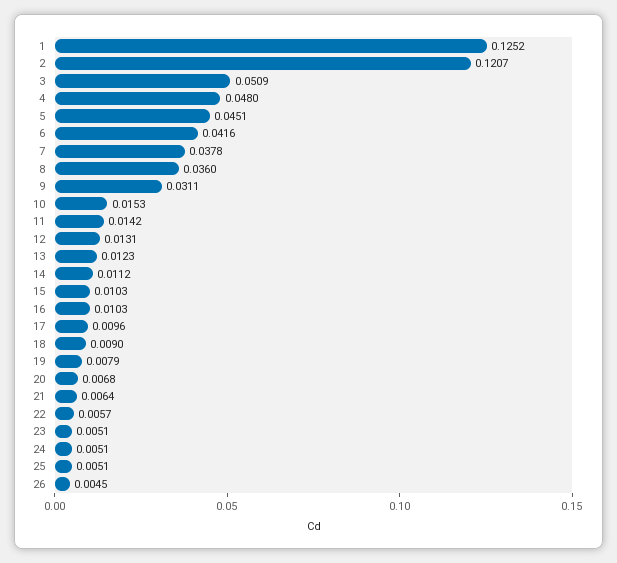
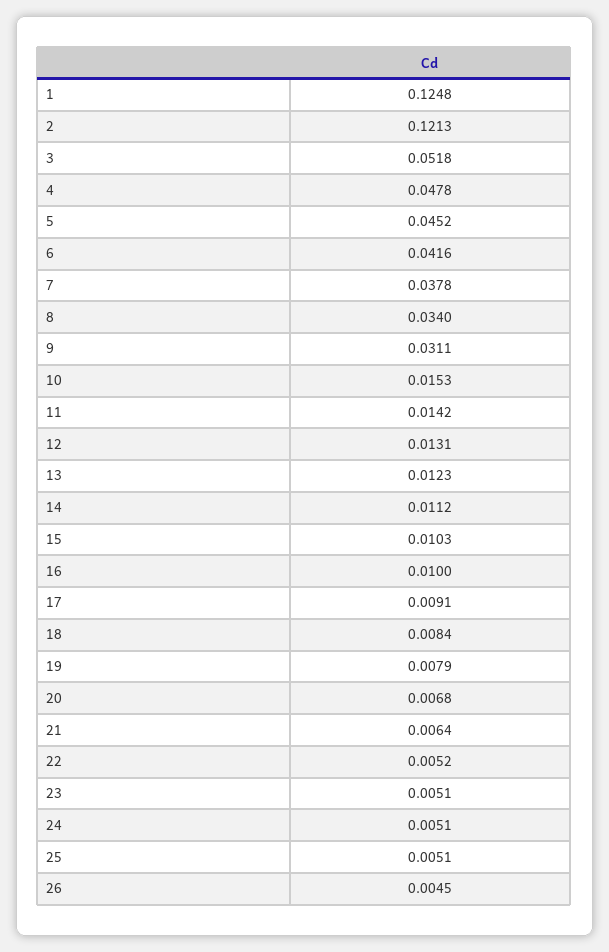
  {
-   "1": 0.1252,
+   "1": 0.1248,
-   "2": 0.1207,
+   "2": 0.1213,
-   "3": 0.0509,
+   "3": 0.0518,
-   "4": 0.048,
+   "4": 0.0478,
-   "5": 0.0451,
+   "5": 0.0452,
    "6": 0.0416,
    "7": 0.0378,
-   "8": 0.036,
+   "8": 0.034,
    "9": 0.0311,
    "10": 0.0153,
    "11": 0.0142,
    "12": 0.0131,
    "13": 0.0123,
    "14": 0.0112,
    "15": 0.0103,
-   "16": 0.0103,
+   "16": 0.01,
-   "17": 0.0096,
+   "17": 0.0091,
-   "18": 0.009,
+   "18": 0.0084,
    "19": 0.0079,
    "20": 0.0068,
    "21": 0.0064,
-   "22": 0.0057,
+   "22": 0.0052,
    "23": 0.0051,
    "24": 0.0051,
    "25": 0.0051,
    "26": 0.0045
  }

